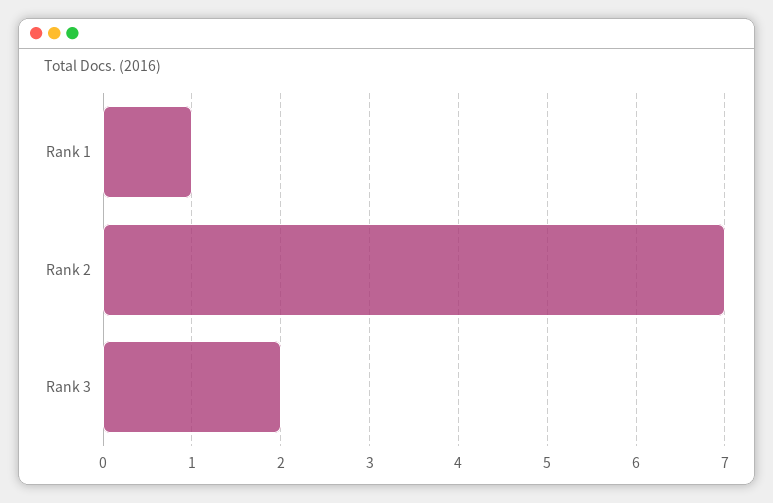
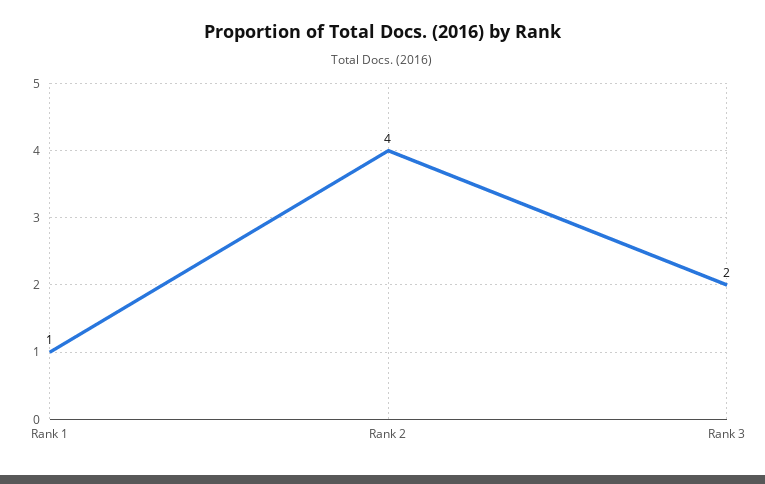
  {
    "Rank 1": 1,
-   "Rank 2": 7,
+   "Rank 2": 4,
    "Rank 3": 2
  }

